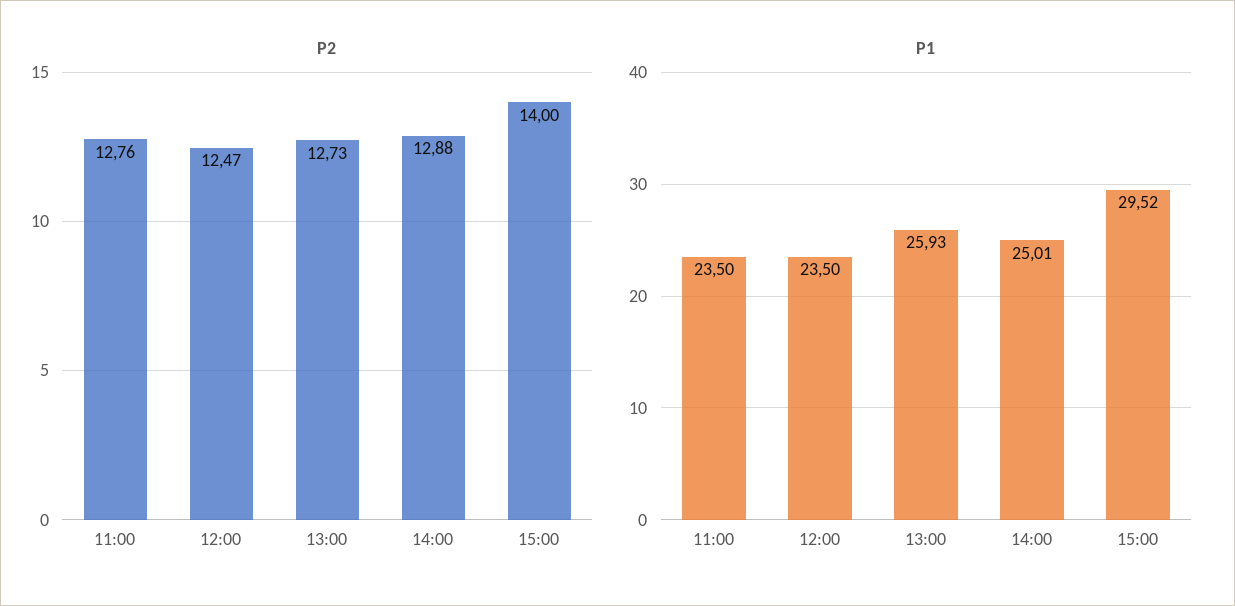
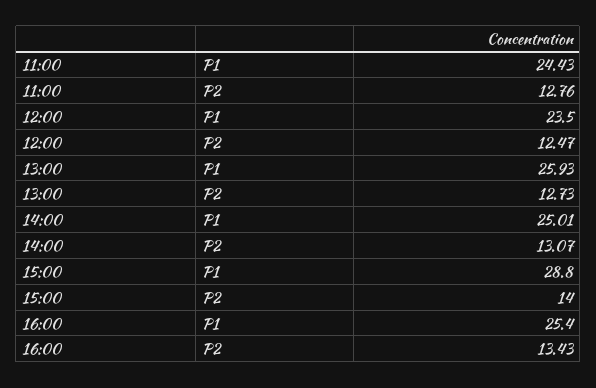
  {
    "P2": {
      "11:00": 12.76,
      "12:00": 12.47,
      "13:00": 12.73,
-     "14:00": 12.88,
+     "14:00": 13.07,
-     "15:00": 14
+     "15:00": 14,
+     "16:00": 13.43
    },
    "P1": {
-     "11:00": 23.5,
+     "11:00": 24.43,
      "12:00": 23.5,
      "13:00": 25.93,
      "14:00": 25.01,
-     "15:00": 29.52
+     "15:00": 28.8,
+     "16:00": 25.4
    }
  }

